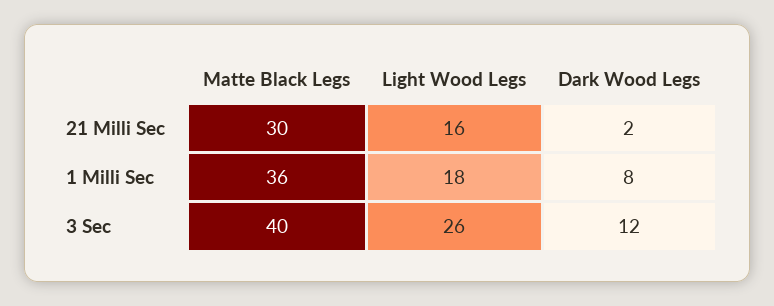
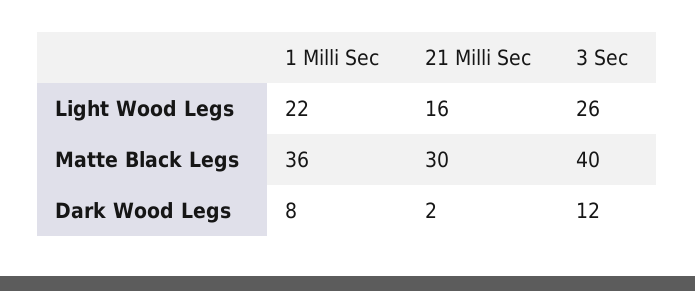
  {
    "Matte Black Legs": {
      "21 Milli Sec": 30,
      "1 Milli Sec": 36,
      "3 Sec": 40
    },
    "Light Wood Legs": {
      "21 Milli Sec": 16,
-     "1 Milli Sec": 18,
+     "1 Milli Sec": 22,
      "3 Sec": 26
    },
    "Dark Wood Legs": {
      "21 Milli Sec": 2,
      "1 Milli Sec": 8,
      "3 Sec": 12
    }
  }

